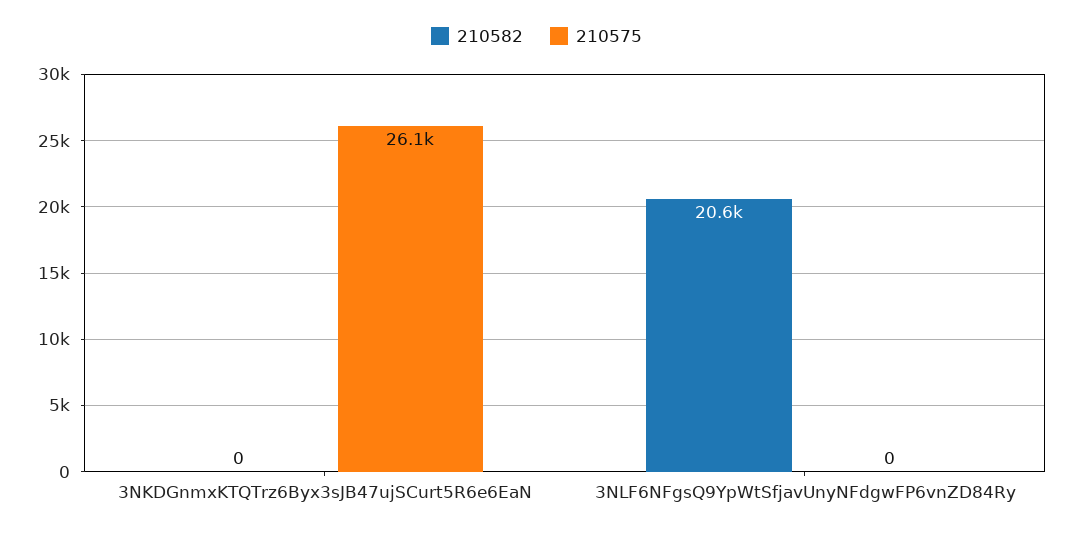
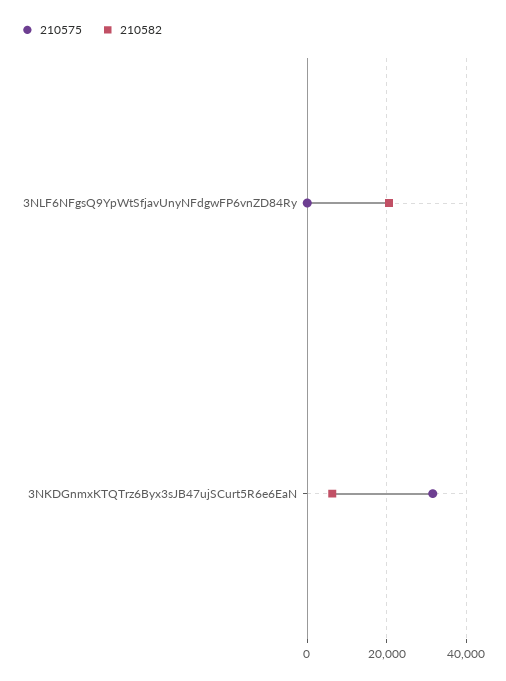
  {
    "210582": {
-     "3NKDGnmxKTQTrz6Byx3sJB47ujSCurt5R6e6EaN": 0,
+     "3NKDGnmxKTQTrz6Byx3sJB47ujSCurt5R6e6EaN": 6000,
      "3NLF6NFgsQ9YpWtSfjavUnyNFdgwFP6vnZD84Ry": 20600
    },
    "210575": {
-     "3NKDGnmxKTQTrz6Byx3sJB47ujSCurt5R6e6EaN": 26100,
+     "3NKDGnmxKTQTrz6Byx3sJB47ujSCurt5R6e6EaN": 32000,
      "3NLF6NFgsQ9YpWtSfjavUnyNFdgwFP6vnZD84Ry": 0
    }
  }

